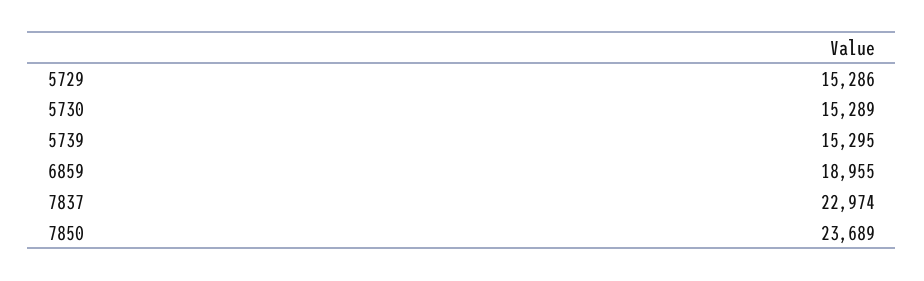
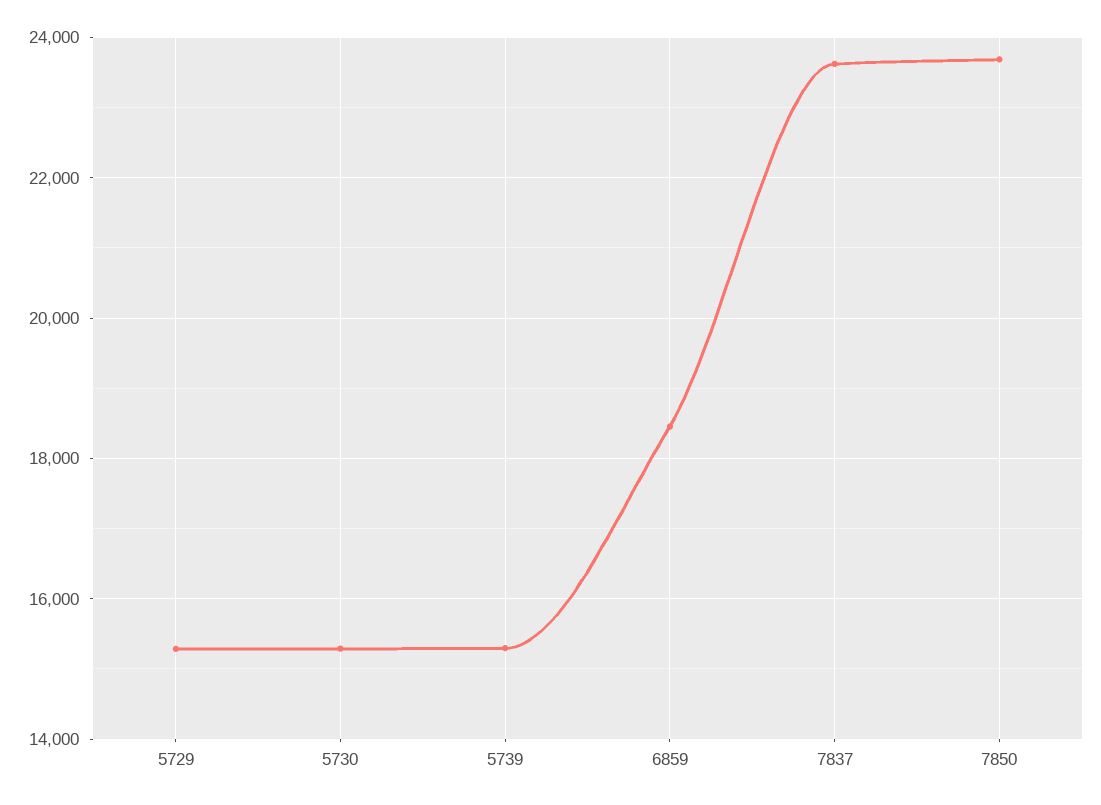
  {
    "5729": 15286,
    "5730": 15289,
    "5739": 15295,
-   "6859": 18955,
+   "6859": 18400,
-   "7837": 22974,
+   "7837": 23600,
    "7850": 23689
  }

